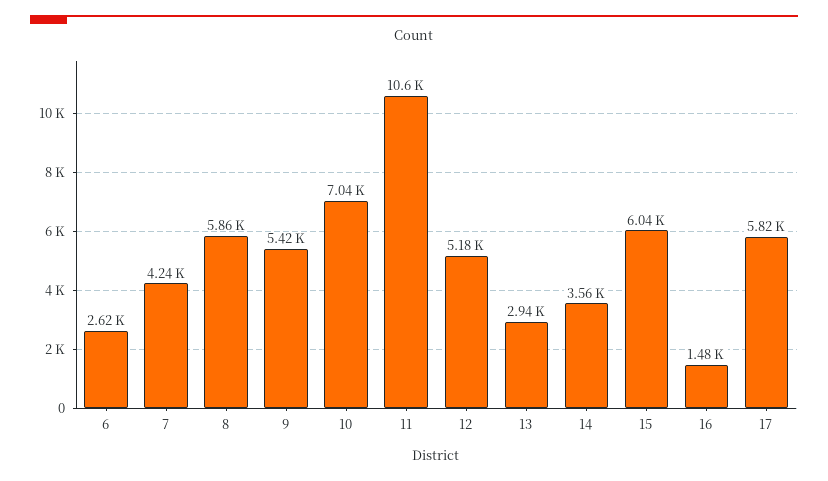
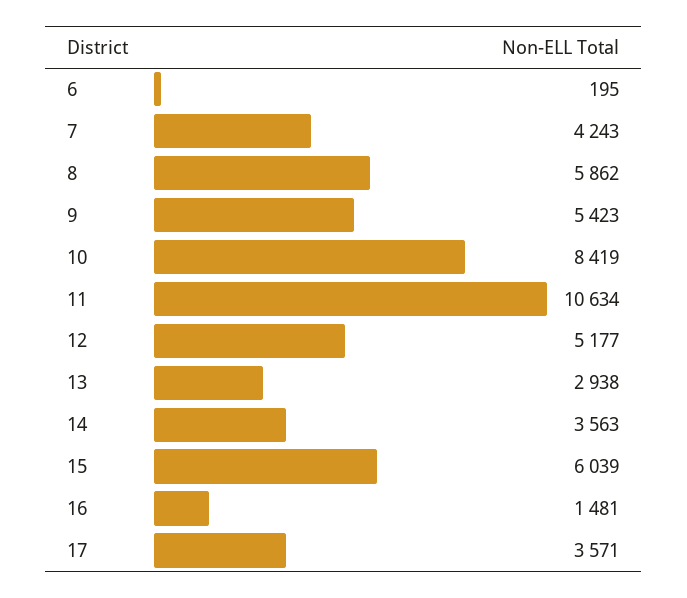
  {
-   "6": 2620,
+   "6": 195,
    "7": 4243,
    "8": 5862,
    "9": 5423,
-   "10": 7040,
+   "10": 8419,
    "11": 10634,
    "12": 5177,
    "13": 2938,
    "14": 3563,
    "15": 6039,
    "16": 1481,
-   "17": 5820
+   "17": 3571
  }

